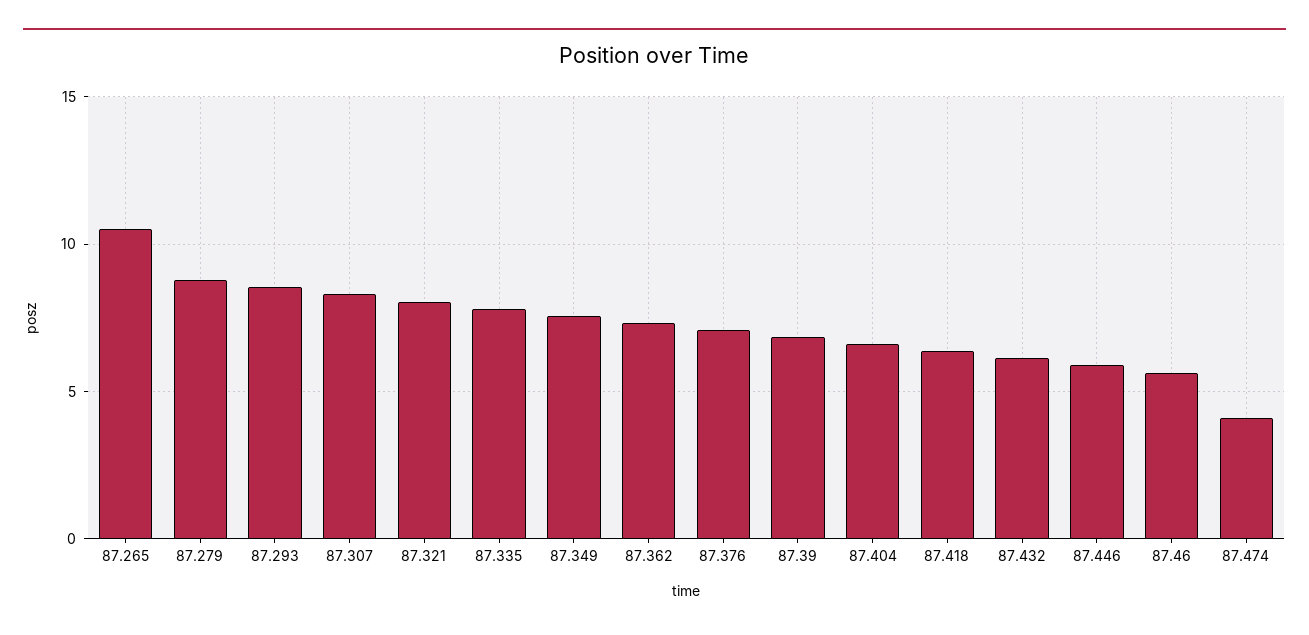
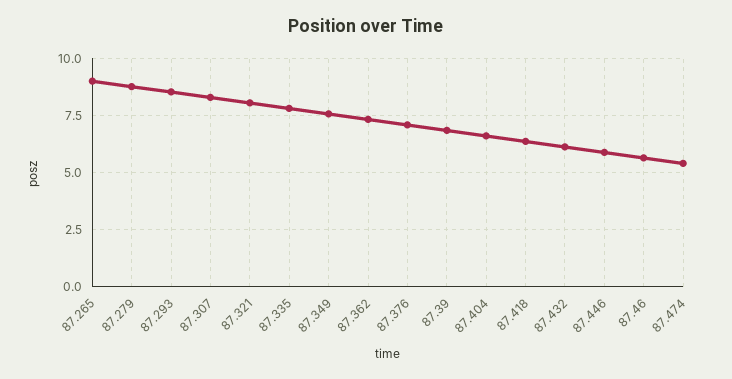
  {
-   "87.265": 10.5,
+   "87.265": 9,
    "87.279": 9,
    "87.293": 8.5,
    "87.307": 8.5,
    "87.321": 8,
    "87.335": 8,
    "87.349": 7.5,
    "87.362": 7.5,
    "87.376": 7,
    "87.39": 7,
    "87.404": 6.5,
    "87.418": 6.5,
    "87.432": 6,
    "87.446": 6,
    "87.46": 5.5,
-   "87.474": 4
+   "87.474": 5.5
  }

